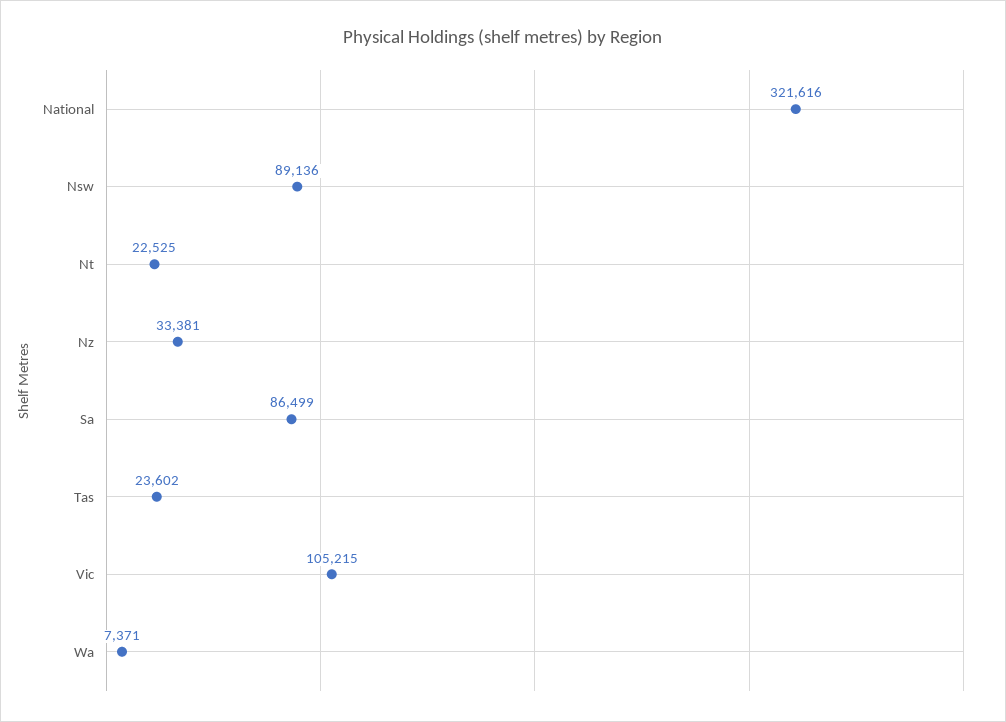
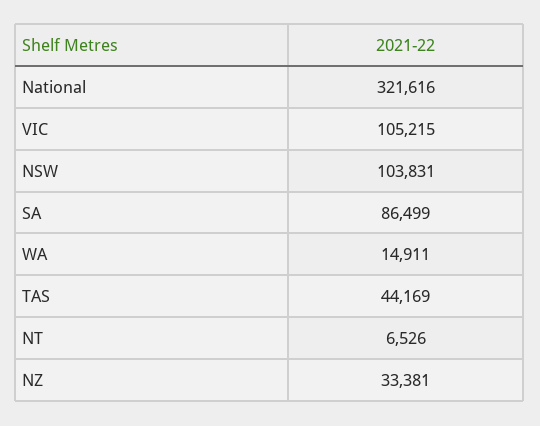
  {
    "National": 321616,
-   "Nsw": 89136,
+   "Nsw": 103831,
-   "Nt": 22525,
+   "Nt": 6526,
    "Nz": 33381,
    "Sa": 86499,
-   "Tas": 23602,
+   "Tas": 44169,
    "Vic": 105215,
-   "Wa": 7371
+   "Wa": 14911
  }

